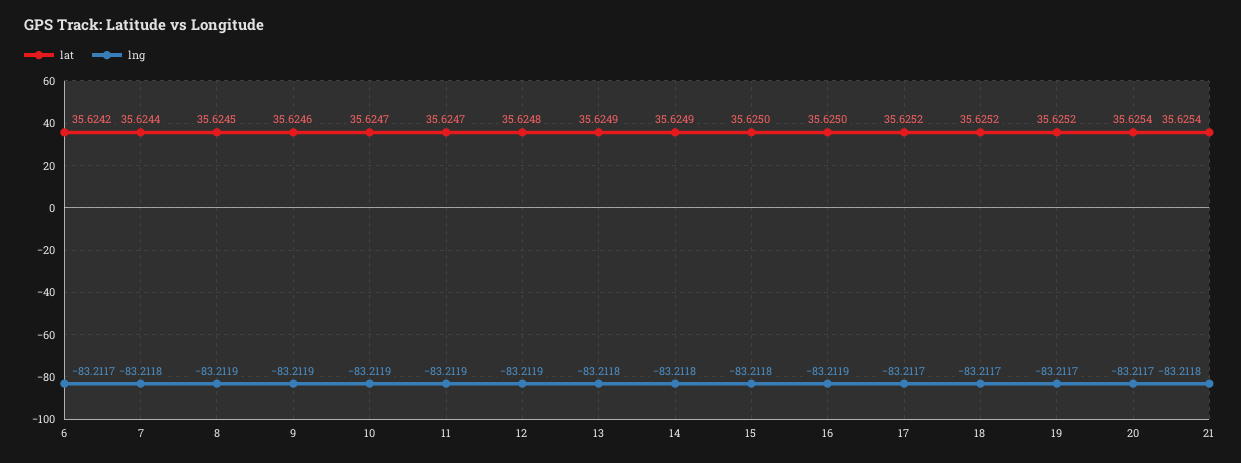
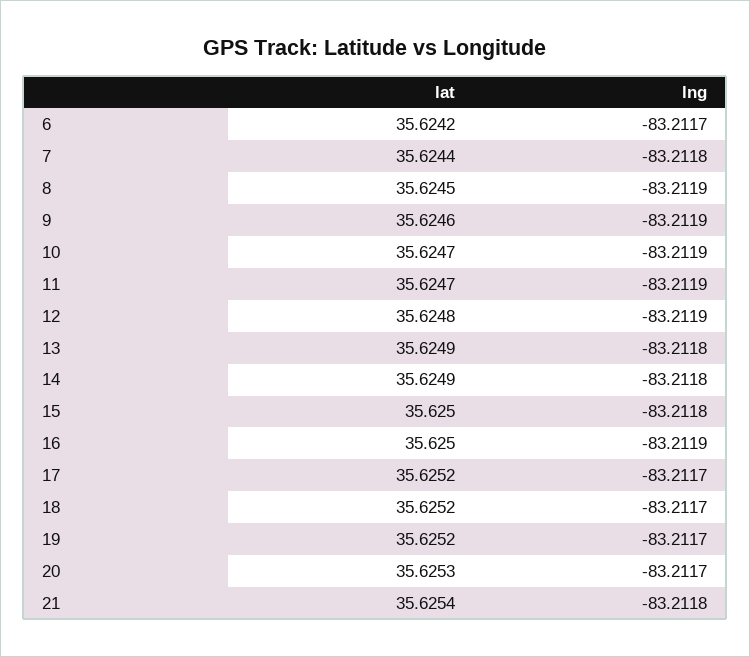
  {
    "lat": {
      "6": 35.6242,
      "7": 35.6244,
      "8": 35.6245,
      "9": 35.6246,
      "10": 35.6247,
      "11": 35.6247,
      "12": 35.6248,
      "13": 35.6249,
      "14": 35.6249,
      "15": 35.625,
      "16": 35.625,
      "17": 35.6252,
      "18": 35.6252,
      "19": 35.6252,
-     "20": 35.6254,
+     "20": 35.6253,
      "21": 35.6254
    },
    "lng": {
      "6": -83.2117,
      "7": -83.2118,
      "8": -83.2119,
      "9": -83.2119,
      "10": -83.2119,
      "11": -83.2119,
      "12": -83.2119,
      "13": -83.2118,
      "14": -83.2118,
      "15": -83.2118,
      "16": -83.2119,
      "17": -83.2117,
      "18": -83.2117,
      "19": -83.2117,
      "20": -83.2117,
      "21": -83.2118
    }
  }

